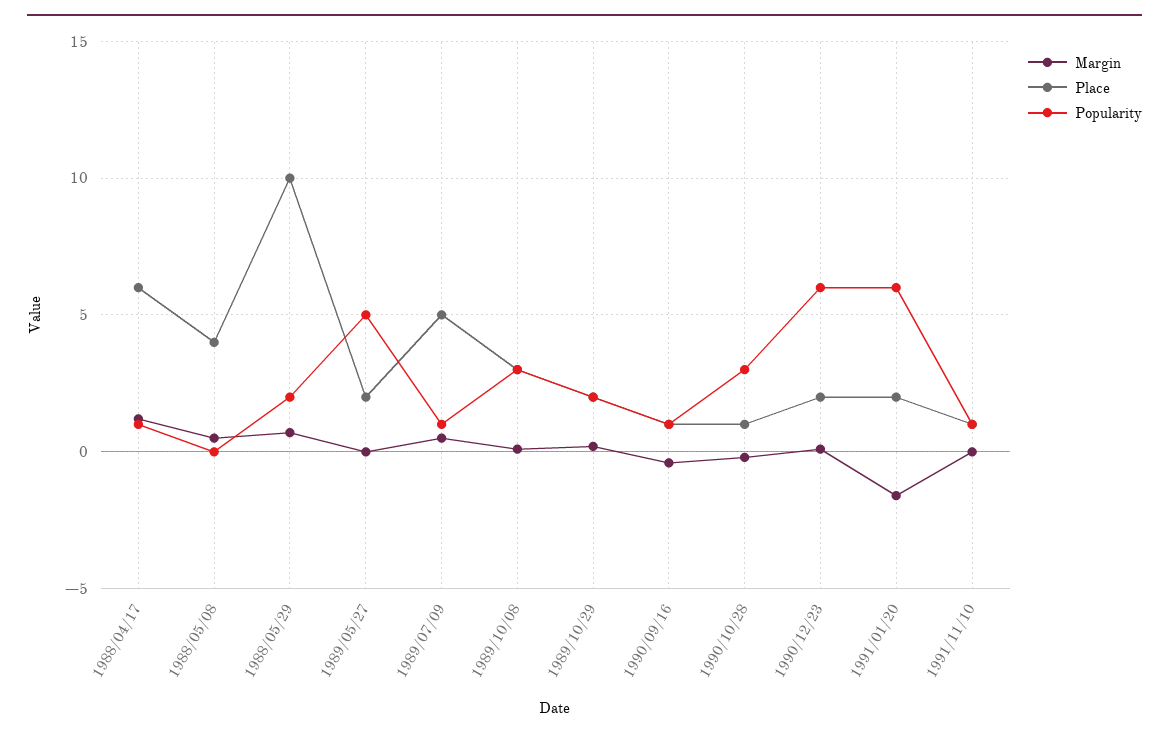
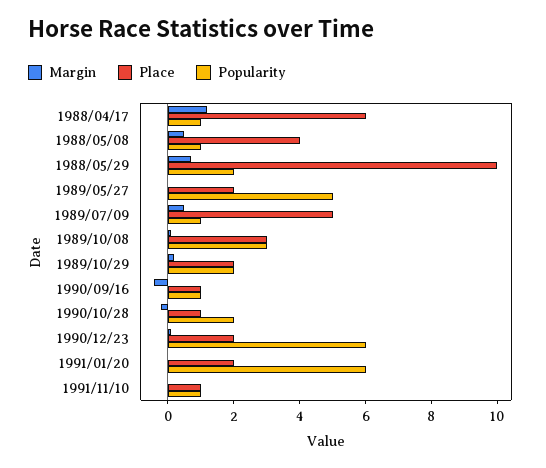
  {
    "Margin": {
      "1988/04/17": 1,
      "1988/05/08": 0.5,
      "1988/05/29": 0.5,
      "1989/05/27": 0,
      "1989/07/09": 0.5,
      "1989/10/08": 0,
      "1989/10/29": 0,
      "1990/09/16": -0.5,
      "1990/10/28": 0,
      "1990/12/23": 0,
-     "1991/01/20": -1.5,
+     "1991/01/20": 0,
      "1991/11/10": 0
    },
    "Place": {
      "1988/04/17": 6,
      "1988/05/08": 4,
      "1988/05/29": 10,
      "1989/05/27": 2,
      "1989/07/09": 5,
      "1989/10/08": 3,
      "1989/10/29": 2,
      "1990/09/16": 1,
      "1990/10/28": 1,
      "1990/12/23": 2,
      "1991/01/20": 2,
      "1991/11/10": 1
    },
    "Popularity": {
      "1988/04/17": 1,
-     "1988/05/08": 0,
+     "1988/05/08": 1,
      "1988/05/29": 2,
      "1989/05/27": 5,
      "1989/07/09": 1,
      "1989/10/08": 3,
      "1989/10/29": 2,
      "1990/09/16": 1,
-     "1990/10/28": 3,
+     "1990/10/28": 2,
      "1990/12/23": 6,
      "1991/01/20": 6,
      "1991/11/10": 1
    }
  }

